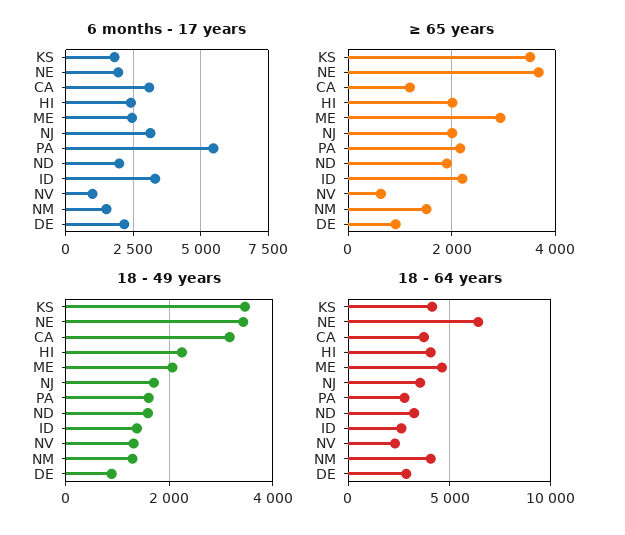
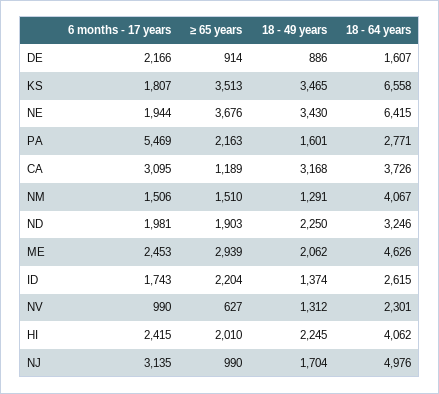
  {
    "6 months - 17 years": {
      "KS": 1807,
      "NE": 1944,
      "CA": 3095,
      "HI": 2415,
      "ME": 2453,
      "NJ": 3135,
      "PA": 5469,
      "ND": 1981,
-     "ID": 3250,
+     "ID": 1743,
      "NV": 990,
      "NM": 1506,
      "DE": 2166
    },
    "≥ 65 years": {
      "KS": 3513,
      "NE": 3676,
      "CA": 1189,
      "HI": 2010,
      "ME": 2939,
-     "NJ": 2000,
+     "NJ": 990,
      "PA": 2163,
      "ND": 1903,
      "ID": 2204,
      "NV": 627,
      "NM": 1510,
      "DE": 914
    },
    "18 - 49 years": {
      "KS": 3465,
      "NE": 3430,
      "CA": 3168,
      "HI": 2245,
      "ME": 2062,
      "NJ": 1704,
      "PA": 1601,
-     "ND": 1600,
+     "ND": 2250,
      "ID": 1374,
      "NV": 1312,
      "NM": 1291,
      "DE": 886
    },
    "18 - 64 years": {
-     "KS": 4000,
+     "KS": 6558,
      "NE": 6415,
      "CA": 3726,
      "HI": 4062,
      "ME": 4626,
-     "NJ": 3500,
+     "NJ": 4976,
      "PA": 2771,
      "ND": 3246,
      "ID": 2615,
      "NV": 2301,
      "NM": 4067,
-     "DE": 3000
+     "DE": 1607
    }
  }

